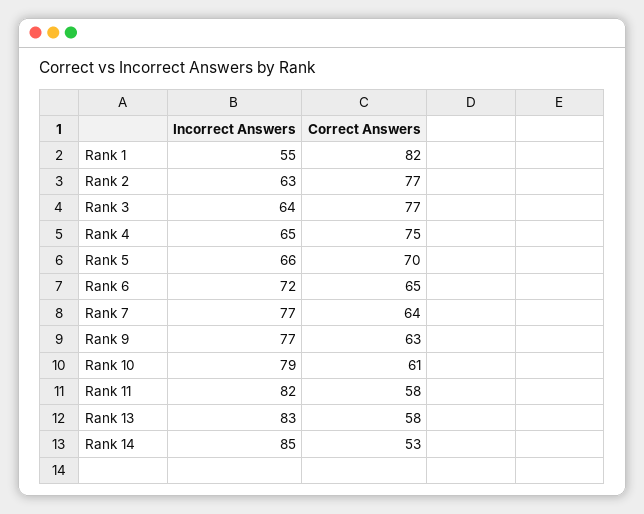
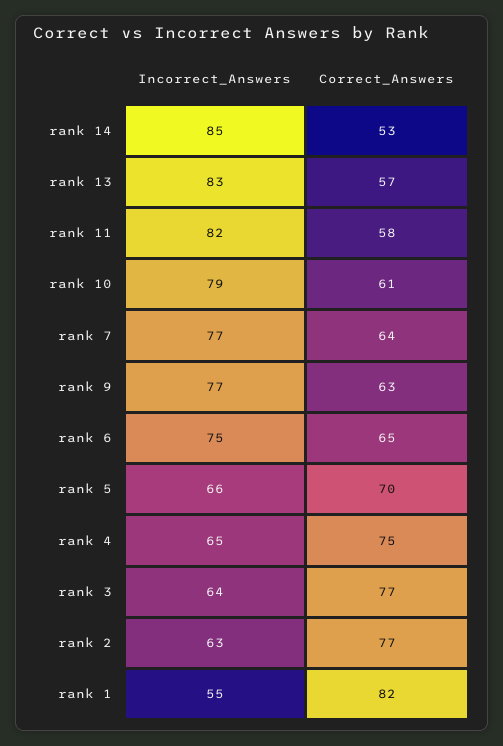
  {
    "Incorrect Answers": {
      "Rank 1": 55,
      "Rank 2": 63,
      "Rank 3": 64,
      "Rank 4": 65,
      "Rank 5": 66,
-     "Rank 6": 72,
+     "Rank 6": 75,
      "Rank 7": 77,
      "Rank 9": 77,
      "Rank 10": 79,
      "Rank 11": 82,
      "Rank 13": 83,
      "Rank 14": 85
    },
    "Correct Answers": {
      "Rank 1": 82,
      "Rank 2": 77,
      "Rank 3": 77,
      "Rank 4": 75,
      "Rank 5": 70,
      "Rank 6": 65,
      "Rank 7": 64,
      "Rank 9": 63,
      "Rank 10": 61,
      "Rank 11": 58,
-     "Rank 13": 58,
+     "Rank 13": 57,
      "Rank 14": 53
    }
  }

